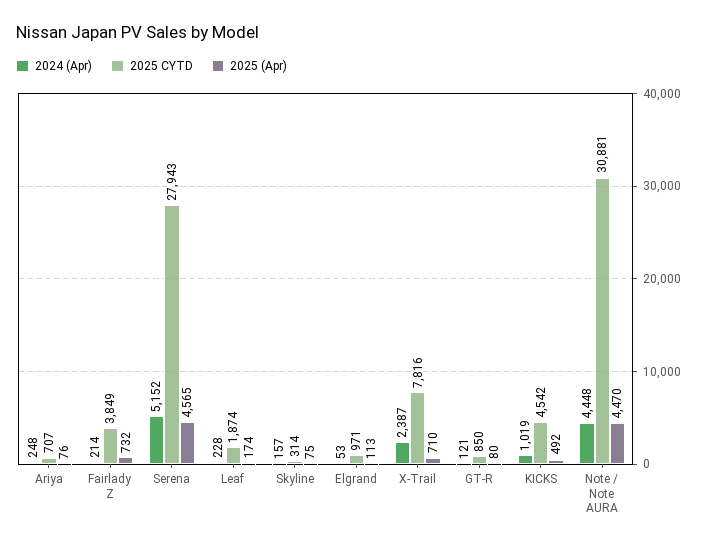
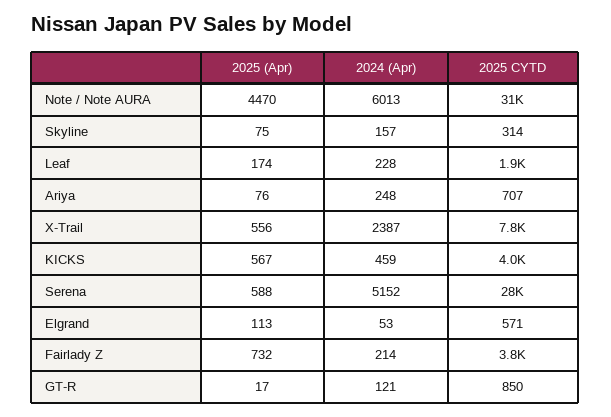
  {
    "2024 (Apr)": {
      "Ariya": 248,
      "Fairlady Z": 214,
      "Serena": 5152,
      "Leaf": 228,
      "Skyline": 157,
      "Elgrand": 53,
      "X-Trail": 2387,
      "GT-R": 121,
-     "KICKS": 1019,
+     "KICKS": 459,
-     "Note / Note AURA": 4448
+     "Note / Note AURA": 6013
    },
    "2025 CYTD": {
      "Ariya": 707,
      "Fairlady Z": 3849,
      "Serena": 27943,
      "Leaf": 1874,
      "Skyline": 314,
-     "Elgrand": 971,
+     "Elgrand": 571,
      "X-Trail": 7816,
      "GT-R": 850,
-     "KICKS": 4542,
+     "KICKS": 4000,
      "Note / Note AURA": 30881
    },
    "2025 (Apr)": {
      "Ariya": 76,
      "Fairlady Z": 732,
-     "Serena": 4565,
+     "Serena": 588,
      "Leaf": 174,
      "Skyline": 75,
      "Elgrand": 113,
-     "X-Trail": 710,
+     "X-Trail": 556,
-     "GT-R": 80,
+     "GT-R": 17,
-     "KICKS": 492,
+     "KICKS": 567,
      "Note / Note AURA": 4470
    }
  }

